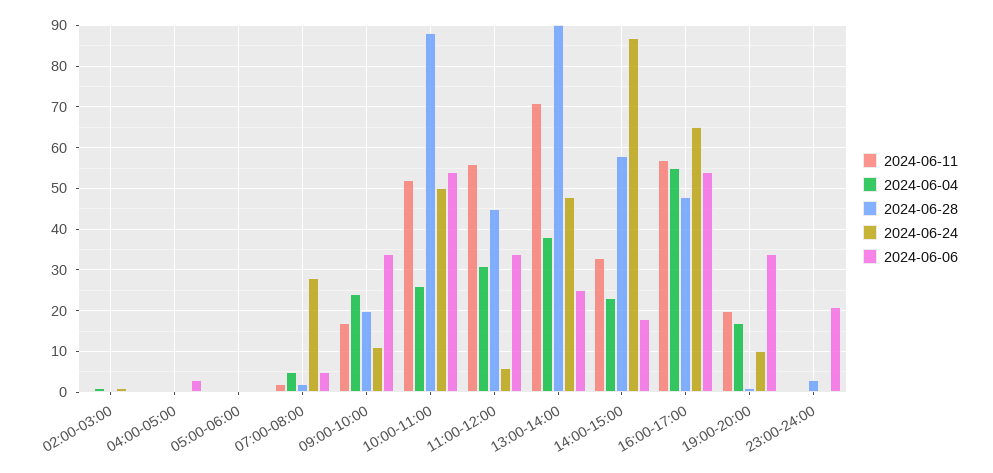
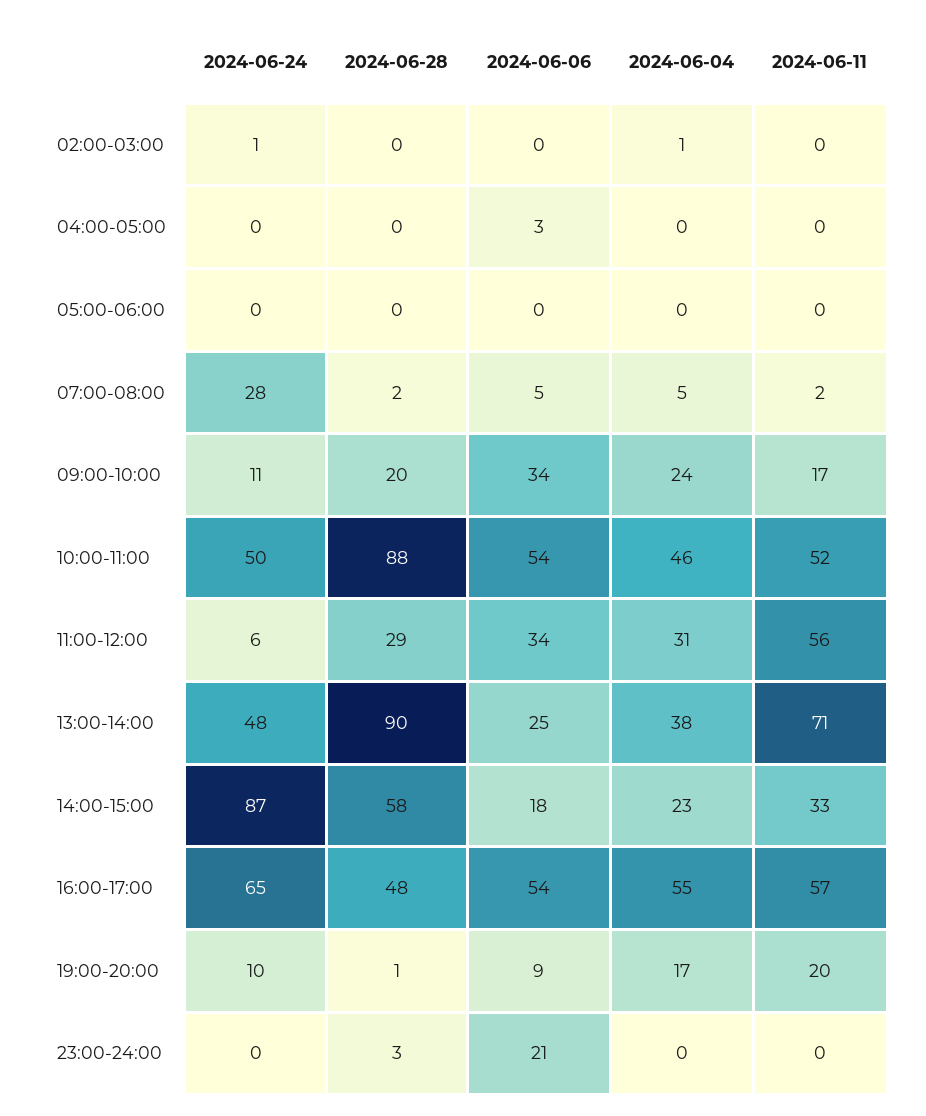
  {
    "2024-06-11": {
      "02:00-03:00": 0,
      "04:00-05:00": 0,
      "05:00-06:00": 0,
      "07:00-08:00": 2,
      "09:00-10:00": 17,
      "10:00-11:00": 52,
      "11:00-12:00": 56,
      "13:00-14:00": 71,
      "14:00-15:00": 33,
      "16:00-17:00": 57,
      "19:00-20:00": 20,
      "23:00-24:00": 0
    },
    "2024-06-04": {
      "02:00-03:00": 1,
      "04:00-05:00": 0,
      "05:00-06:00": 0,
      "07:00-08:00": 5,
      "09:00-10:00": 24,
-     "10:00-11:00": 25,
+     "10:00-11:00": 46,
      "11:00-12:00": 31,
      "13:00-14:00": 38,
      "14:00-15:00": 23,
      "16:00-17:00": 55,
      "19:00-20:00": 17,
      "23:00-24:00": 0
    },
    "2024-06-28": {
      "02:00-03:00": 0,
      "04:00-05:00": 0,
      "05:00-06:00": 0,
      "07:00-08:00": 2,
      "09:00-10:00": 20,
      "10:00-11:00": 88,
-     "11:00-12:00": 45,
+     "11:00-12:00": 29,
      "13:00-14:00": 90,
      "14:00-15:00": 58,
      "16:00-17:00": 48,
      "19:00-20:00": 1,
      "23:00-24:00": 3
    },
    "2024-06-24": {
      "02:00-03:00": 1,
      "04:00-05:00": 0,
      "05:00-06:00": 0,
      "07:00-08:00": 28,
      "09:00-10:00": 11,
      "10:00-11:00": 50,
      "11:00-12:00": 6,
      "13:00-14:00": 48,
      "14:00-15:00": 87,
      "16:00-17:00": 65,
      "19:00-20:00": 10,
      "23:00-24:00": 0
    },
    "2024-06-06": {
      "02:00-03:00": 0,
      "04:00-05:00": 3,
      "05:00-06:00": 0,
      "07:00-08:00": 5,
      "09:00-10:00": 34,
      "10:00-11:00": 54,
      "11:00-12:00": 34,
      "13:00-14:00": 25,
      "14:00-15:00": 18,
      "16:00-17:00": 54,
-     "19:00-20:00": 35,
+     "19:00-20:00": 9,
      "23:00-24:00": 21
    }
  }

